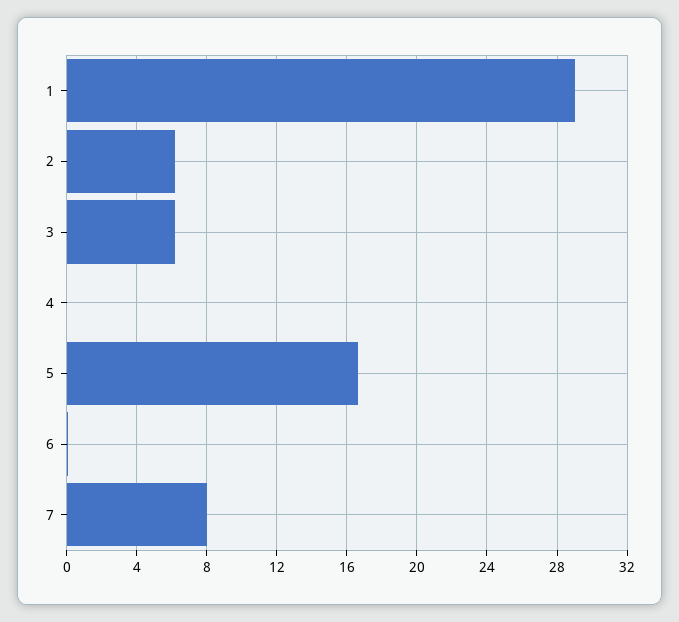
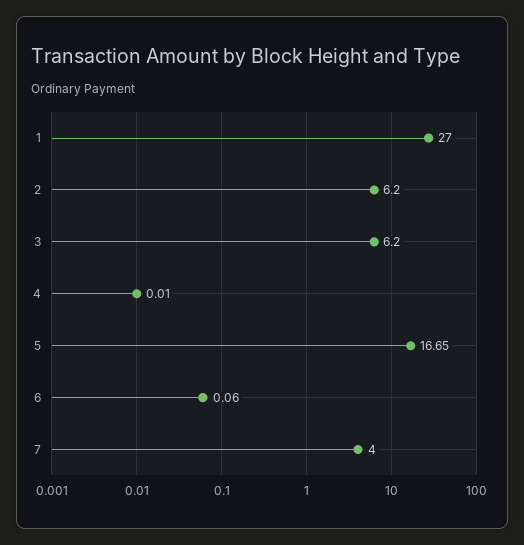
  {
-   "1": 29,
+   "1": 27,
    "2": 6.2,
    "3": 6.2,
    "4": 0.01,
    "5": 16.65,
    "6": 0.06,
-   "7": 8
+   "7": 4
  }

